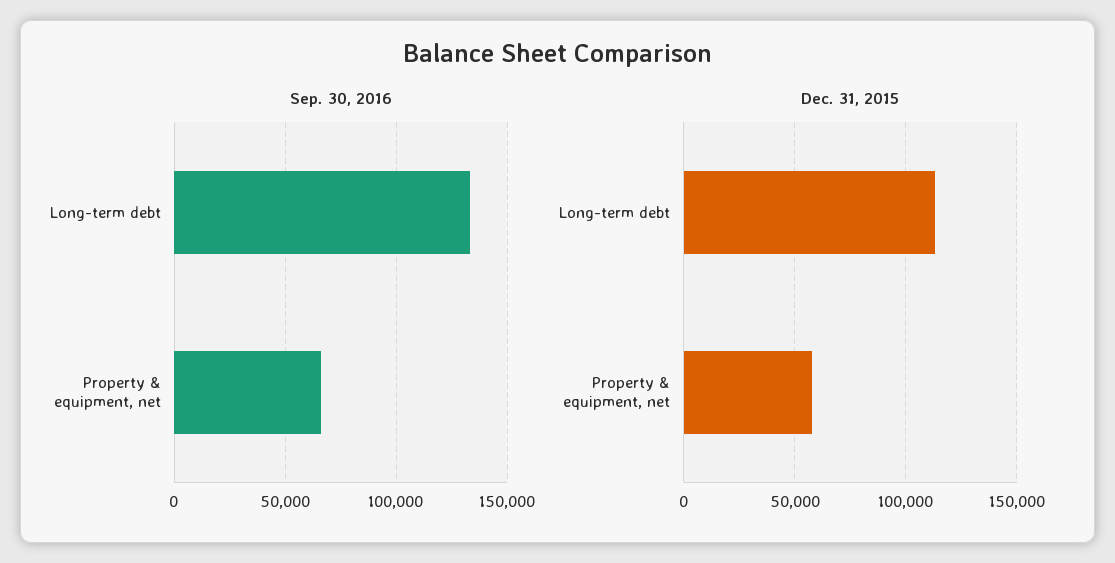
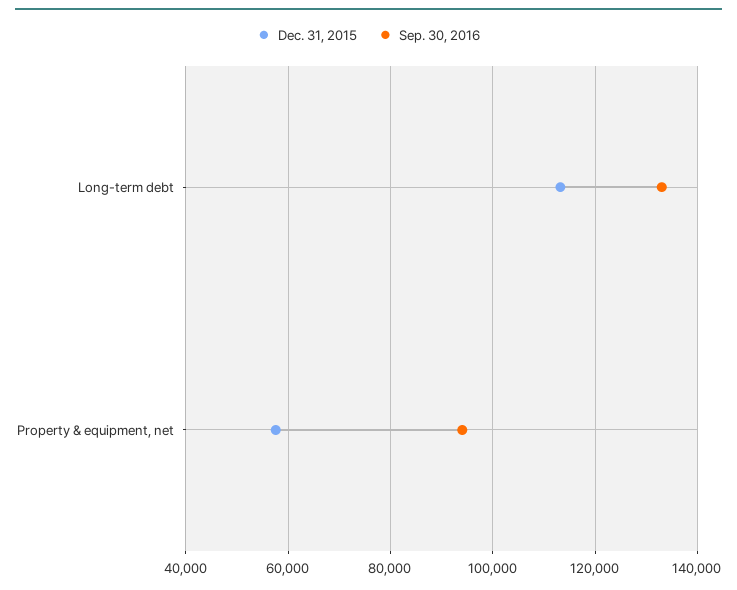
  {
    "Sep. 30, 2016": {
      "Long-term debt": 134000,
-     "Property & equipment, net": 65000
+     "Property & equipment, net": 94000
    },
    "Dec. 31, 2015": {
      "Long-term debt": 114000,
      "Property & equipment, net": 58000
    }
  }

